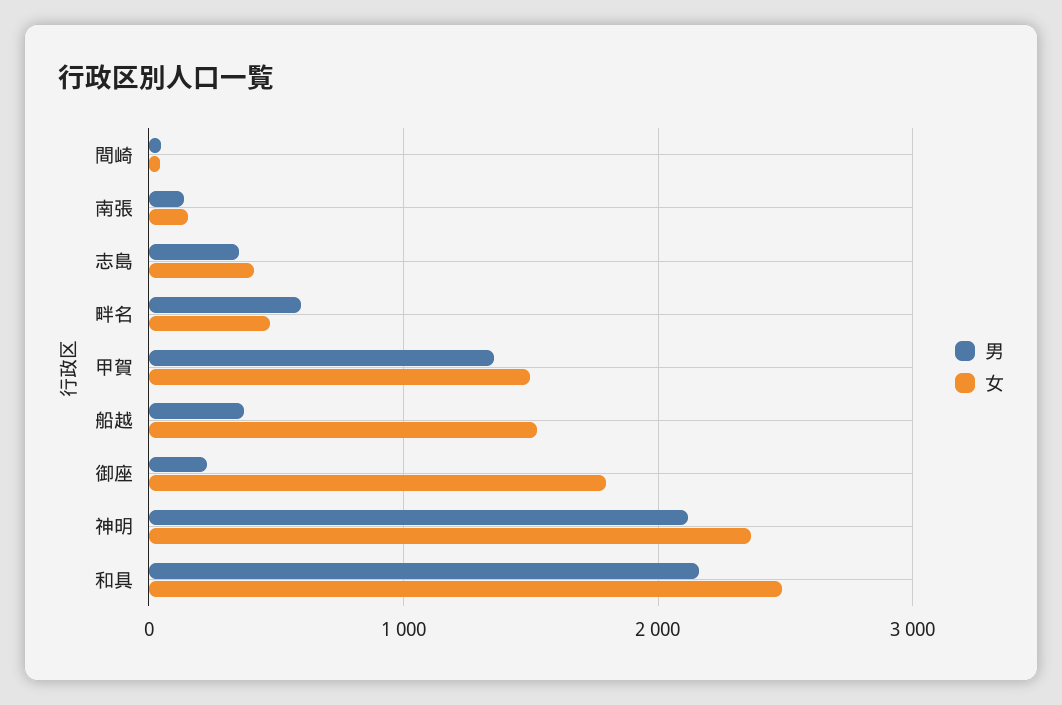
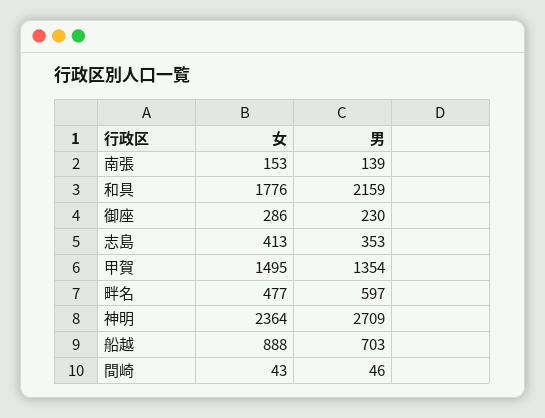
  {
    "男": {
      "間崎": 46,
      "南張": 139,
      "志島": 353,
      "畔名": 597,
      "甲賀": 1354,
-     "船越": 400,
+     "船越": 703,
      "御座": 230,
-     "神明": 2100,
+     "神明": 2709,
      "和具": 2159
    },
    "女": {
      "間崎": 43,
      "南張": 153,
      "志島": 413,
      "畔名": 477,
      "甲賀": 1495,
-     "船越": 1500,
+     "船越": 888,
-     "御座": 1800,
+     "御座": 286,
      "神明": 2364,
-     "和具": 2500
+     "和具": 1776
    }
  }

